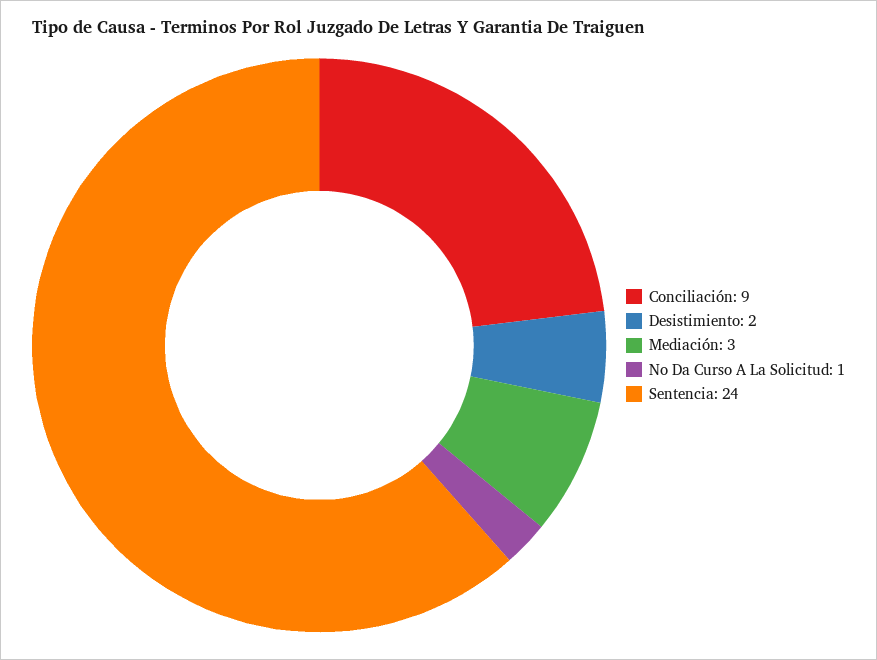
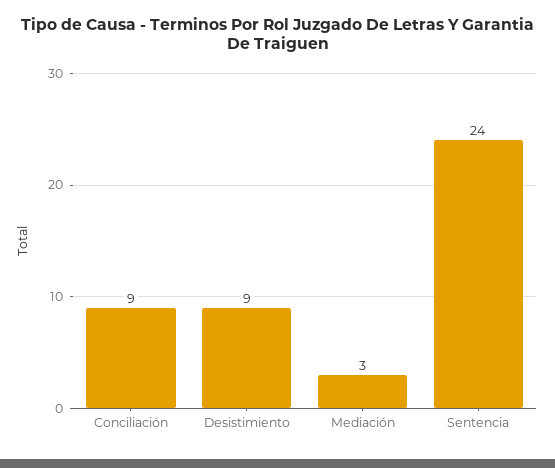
  {
    "Conciliación": 9,
-   "Desistimiento": 2,
+   "Desistimiento": 9,
    "Mediación": 3,
-   "No Da Curso A La Solicitud": 1,
    "Sentencia": 24
  }

